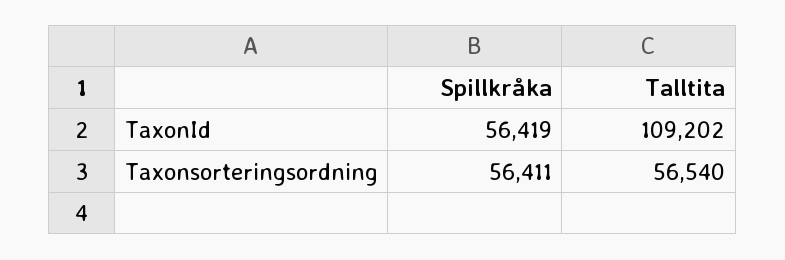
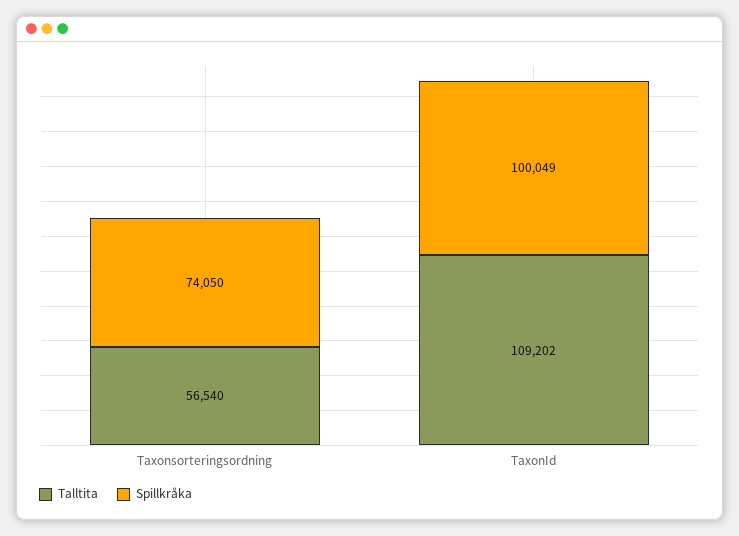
  {
    "Spillkråka": {
-     "TaxonId": 56419,
+     "TaxonId": 100049,
-     "Taxonsorteringsordning": 56411
+     "Taxonsorteringsordning": 74050
    },
    "Talltita": {
      "TaxonId": 109202,
      "Taxonsorteringsordning": 56540
    }
  }

